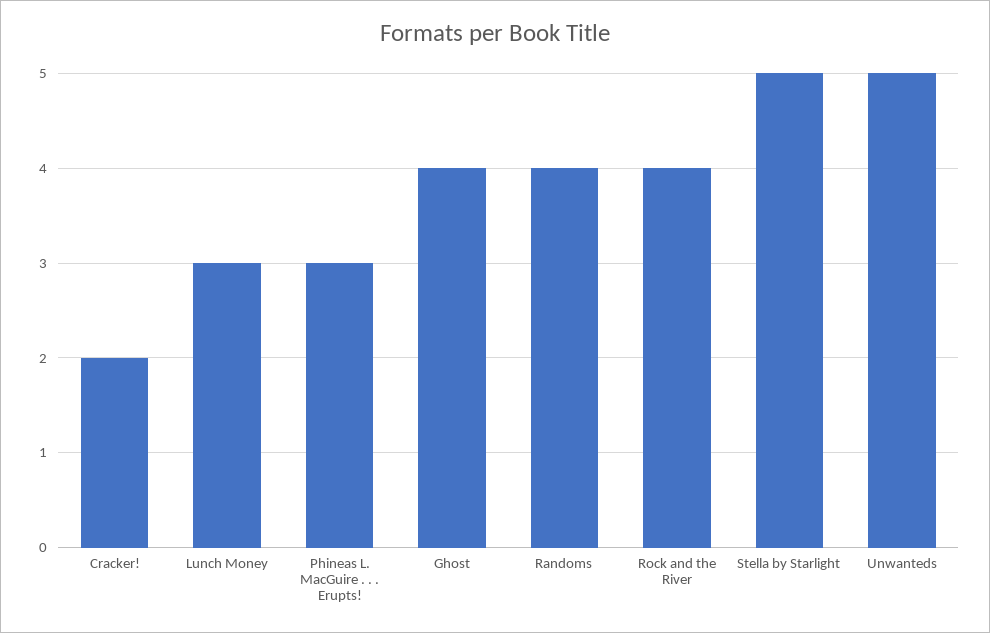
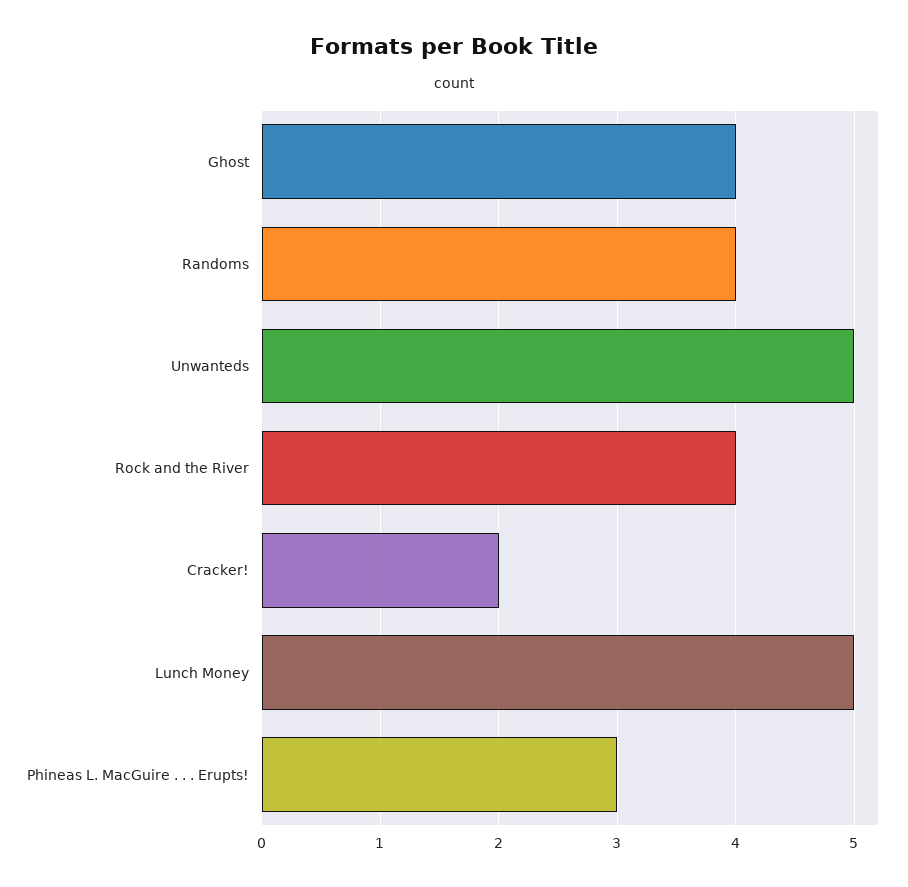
  {
    "Cracker!": 2,
-   "Lunch Money": 3,
+   "Lunch Money": 5,
    "Phineas L. MacGuire . . . Erupts!": 3,
    "Ghost": 4,
    "Randoms": 4,
    "Rock and the River": 4,
-   "Stella by Starlight": 5,
    "Unwanteds": 5
  }

